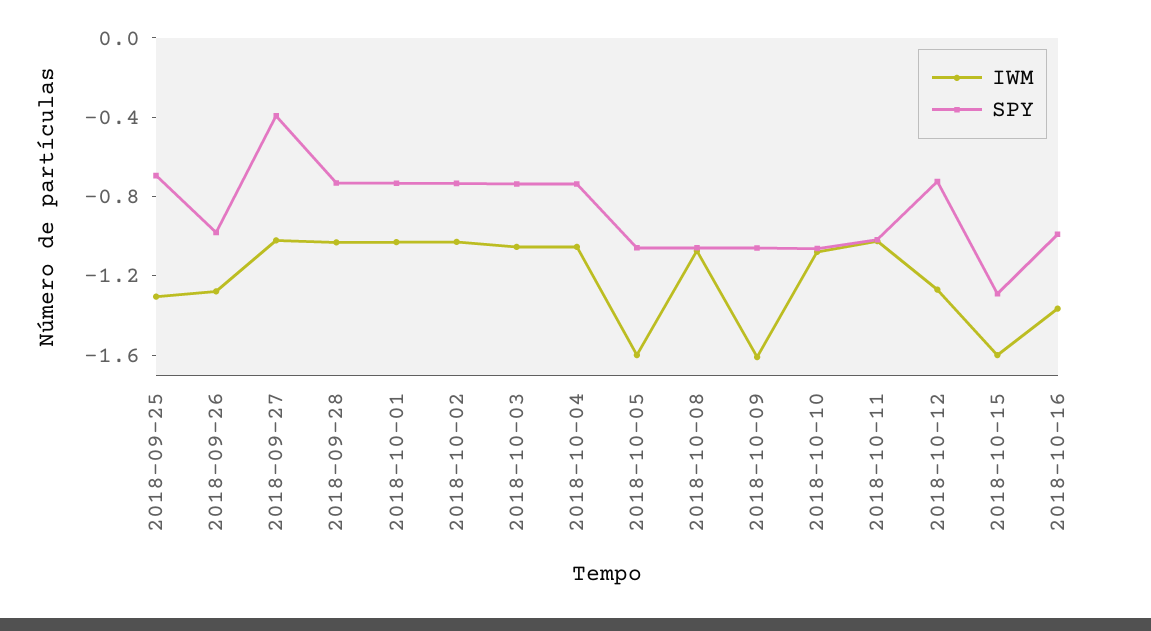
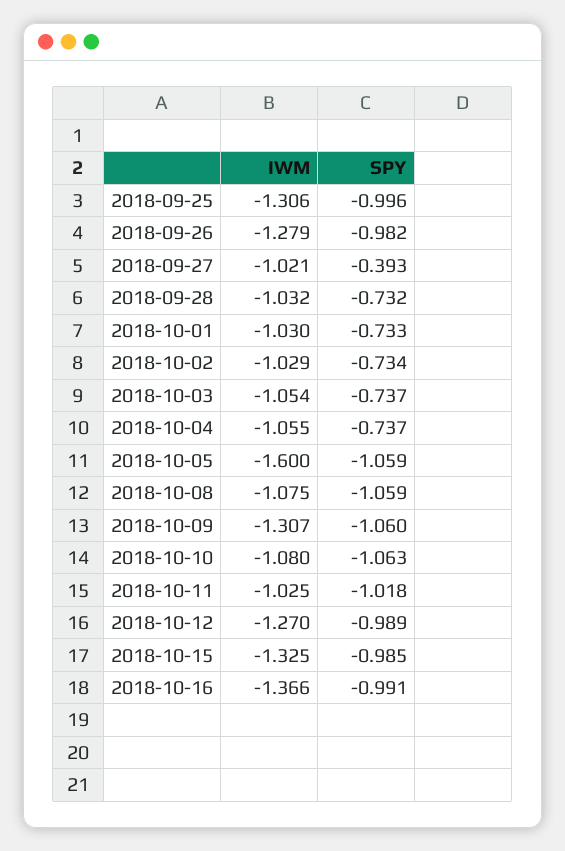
  {
    "IWM": {
      "2018-09-25": -1.306,
      "2018-09-26": -1.279,
      "2018-09-27": -1.021,
      "2018-09-28": -1.032,
      "2018-10-01": -1.03,
      "2018-10-02": -1.029,
      "2018-10-03": -1.054,
      "2018-10-04": -1.055,
      "2018-10-05": -1.6,
      "2018-10-08": -1.075,
-     "2018-10-09": -1.6,
+     "2018-10-09": -1.307,
      "2018-10-10": -1.08,
      "2018-10-11": -1.025,
      "2018-10-12": -1.27,
-     "2018-10-15": -1.6,
+     "2018-10-15": -1.325,
      "2018-10-16": -1.366
    },
    "SPY": {
-     "2018-09-25": -0.7,
+     "2018-09-25": -0.996,
      "2018-09-26": -0.982,
      "2018-09-27": -0.393,
      "2018-09-28": -0.732,
      "2018-10-01": -0.733,
      "2018-10-02": -0.734,
      "2018-10-03": -0.737,
      "2018-10-04": -0.737,
      "2018-10-05": -1.059,
      "2018-10-08": -1.059,
      "2018-10-09": -1.06,
      "2018-10-10": -1.063,
      "2018-10-11": -1.018,
-     "2018-10-12": -0.7,
+     "2018-10-12": -0.989,
-     "2018-10-15": -1.3,
+     "2018-10-15": -0.985,
      "2018-10-16": -0.991
    }
  }

